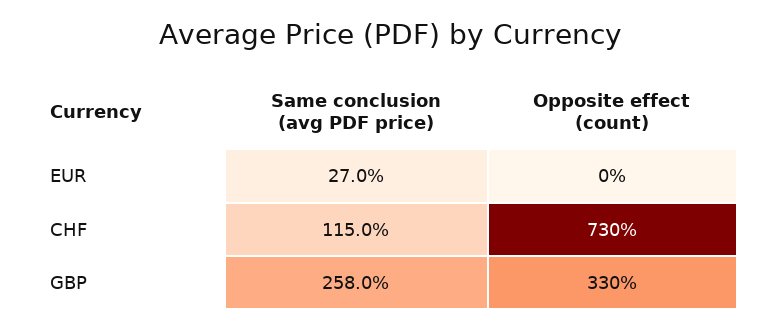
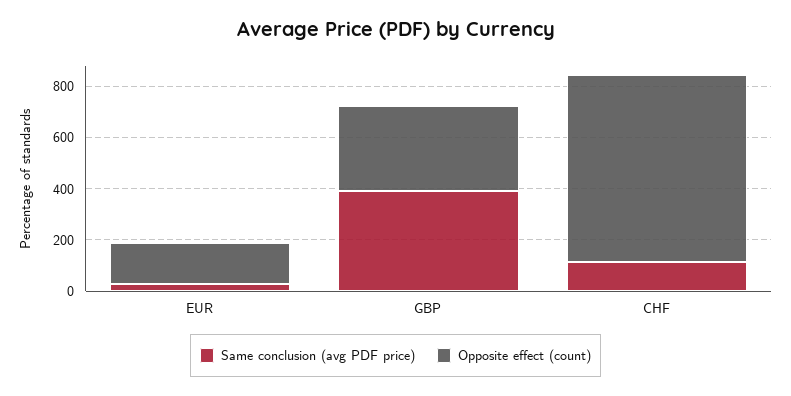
  {
    "Same conclusion (avg PDF price)": {
      "EUR": 27,
      "CHF": 115,
-     "GBP": 258
+     "GBP": 400
    },
    "Opposite effect (count)": {
-     "EUR": 0,
+     "EUR": 150,
      "CHF": 730,
      "GBP": 330
    }
  }

